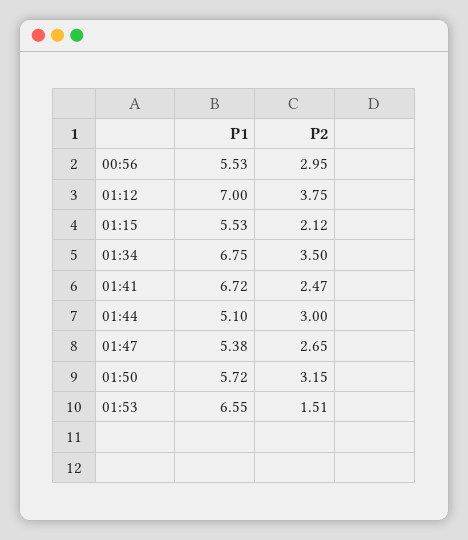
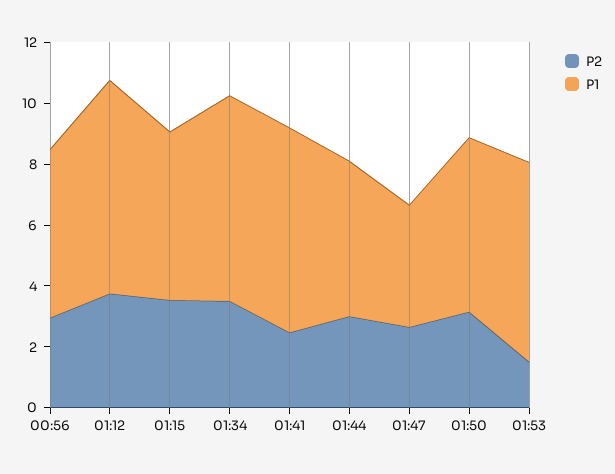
  {
    "P1": {
      "00:56": 5.53,
      "01:12": 7,
      "01:15": 5.53,
      "01:34": 6.75,
      "01:41": 6.72,
      "01:44": 5.1,
-     "01:47": 5.38,
+     "01:47": 4,
      "01:50": 5.72,
      "01:53": 6.55
    },
    "P2": {
      "00:56": 2.95,
      "01:12": 3.75,
-     "01:15": 2.12,
+     "01:15": 3.5,
      "01:34": 3.5,
      "01:41": 2.47,
      "01:44": 3,
      "01:47": 2.65,
      "01:50": 3.15,
      "01:53": 1.51
    }
  }

